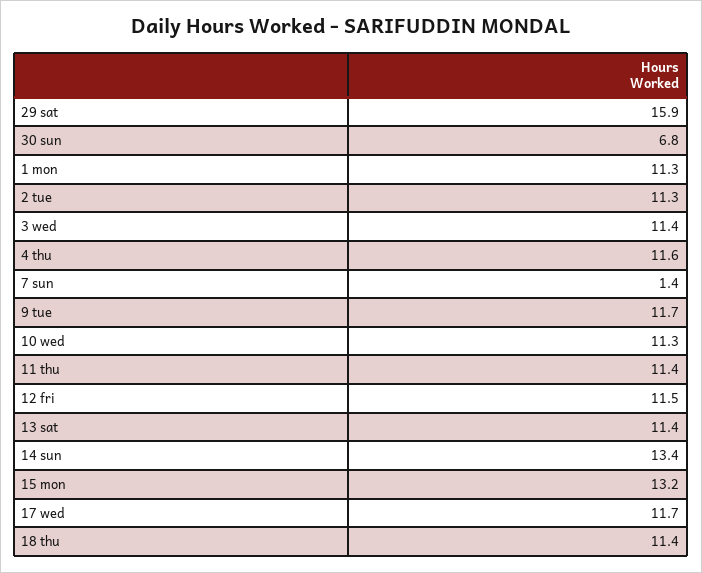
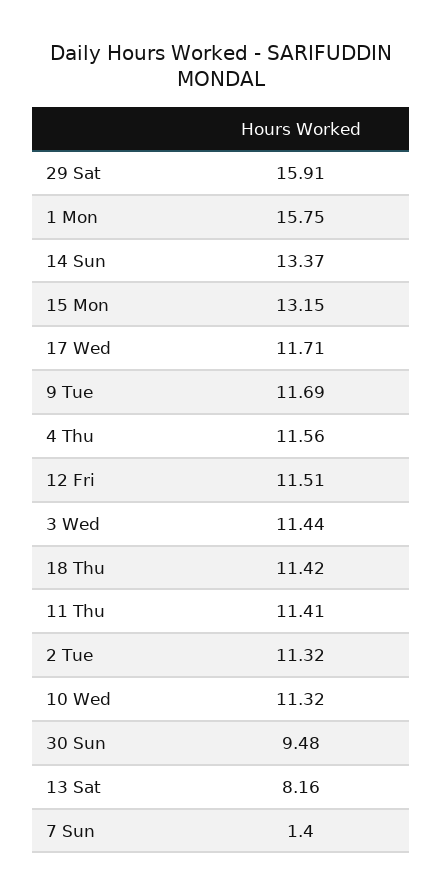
  {
    "29 sat": 15.91,
-   "30 sun": 6.8,
+   "30 sun": 9.48,
-   "1 mon": 11.3,
+   "1 mon": 15.75,
    "2 tue": 11.32,
    "3 wed": 11.44,
    "4 thu": 11.56,
    "7 sun": 1.4,
    "9 tue": 11.69,
    "10 wed": 11.32,
    "11 thu": 11.41,
    "12 fri": 11.51,
-   "13 sat": 11.4,
+   "13 sat": 8.16,
    "14 sun": 13.37,
    "15 mon": 13.15,
    "17 wed": 11.71,
    "18 thu": 11.42
  }

